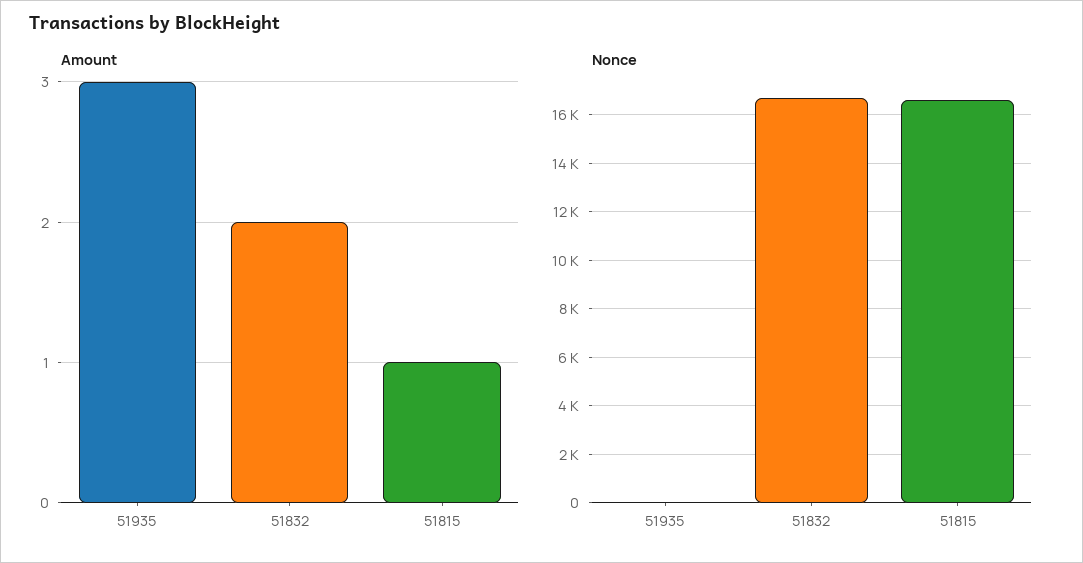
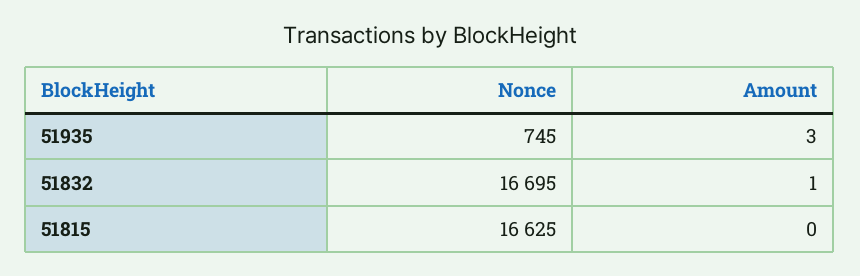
  {
    "Amount": {
      "51935": 3,
-     "51832": 2,
+     "51832": 1,
-     "51815": 1
+     "51815": 0
    },
    "Nonce": {
-     "51935": 0,
+     "51935": 745,
      "51832": 16695,
      "51815": 16625
    }
  }

